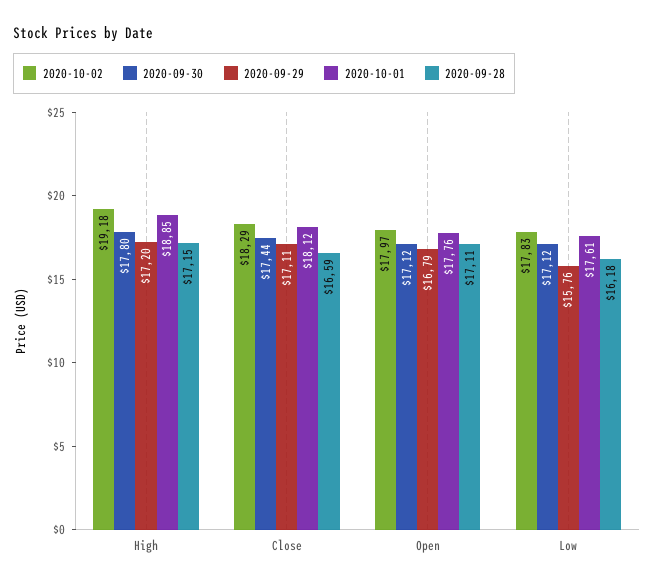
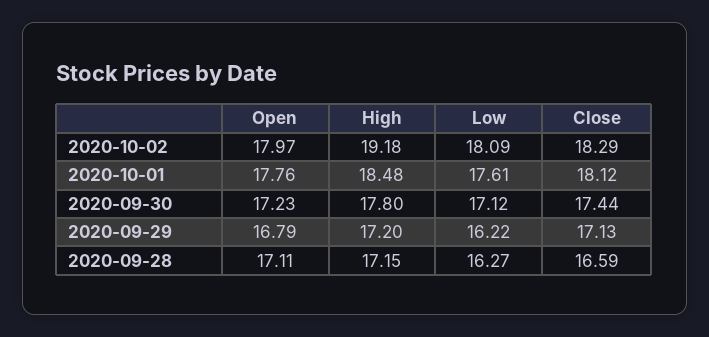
  {
    "2020-10-02": {
      "High": 19.18,
      "Close": 18.29,
      "Open": 17.97,
-     "Low": 17.83
+     "Low": 18.09
    },
    "2020-09-30": {
      "High": 17.8,
      "Close": 17.44,
-     "Open": 17.12,
+     "Open": 17.23,
      "Low": 17.12
    },
    "2020-09-29": {
      "High": 17.2,
-     "Close": 17.11,
+     "Close": 17.13,
      "Open": 16.79,
-     "Low": 15.76
+     "Low": 16.22
    },
    "2020-10-01": {
-     "High": 18.85,
+     "High": 18.48,
      "Close": 18.12,
      "Open": 17.76,
      "Low": 17.61
    },
    "2020-09-28": {
      "High": 17.15,
      "Close": 16.59,
      "Open": 17.11,
-     "Low": 16.18
+     "Low": 16.27
    }
  }

